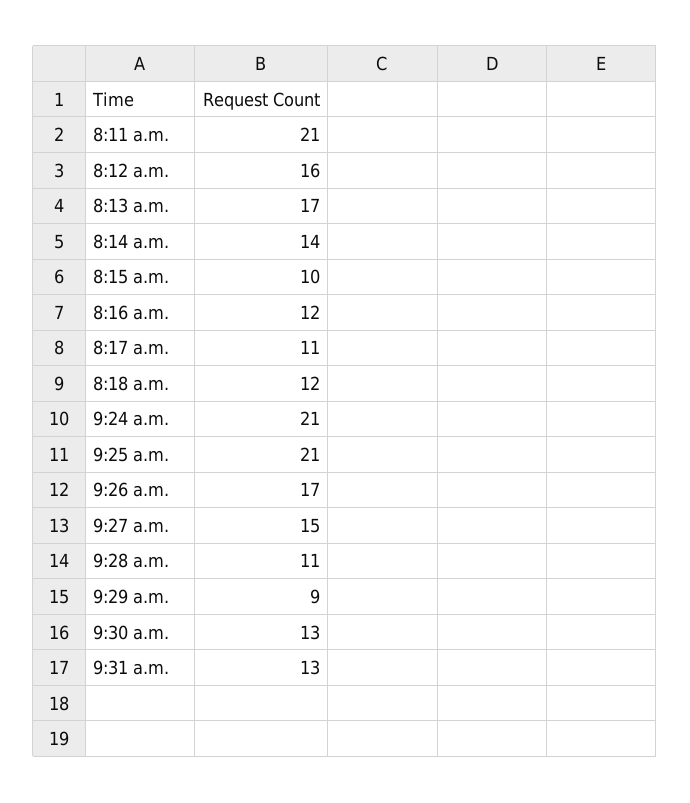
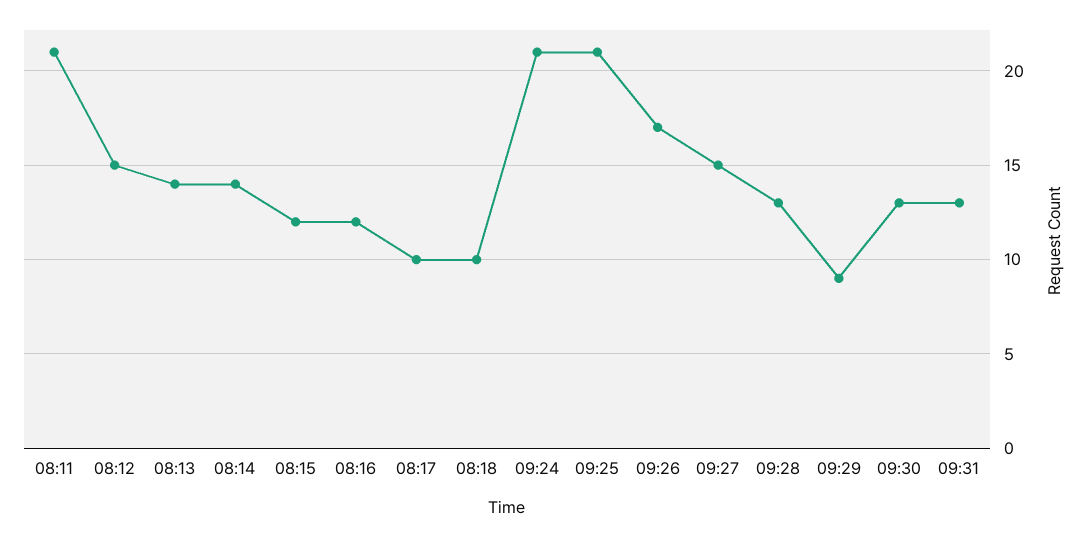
  {
    "8:11 a.m.": 21,
-   "8:12 a.m.": 16,
+   "8:12 a.m.": 15,
-   "8:13 a.m.": 17,
+   "8:13 a.m.": 14,
    "8:14 a.m.": 14,
-   "8:15 a.m.": 10,
+   "8:15 a.m.": 12,
    "8:16 a.m.": 12,
-   "8:17 a.m.": 11,
+   "8:17 a.m.": 10,
-   "8:18 a.m.": 12,
+   "8:18 a.m.": 10,
    "9:24 a.m.": 21,
    "9:25 a.m.": 21,
    "9:26 a.m.": 17,
    "9:27 a.m.": 15,
-   "9:28 a.m.": 11,
+   "9:28 a.m.": 13,
    "9:29 a.m.": 9,
    "9:30 a.m.": 13,
    "9:31 a.m.": 13
  }

